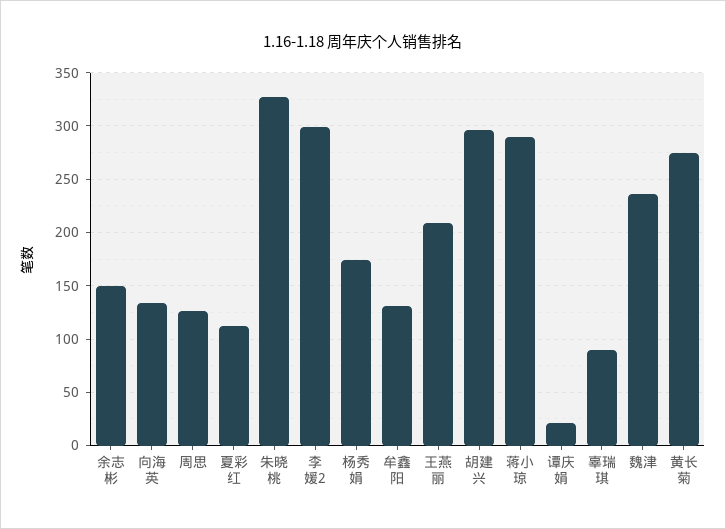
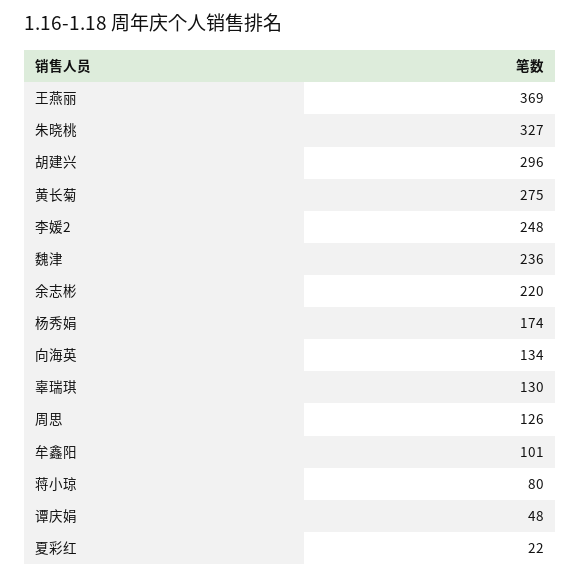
  {
-   "余志彬": 150,
+   "余志彬": 220,
    "向海英": 134,
    "周思": 126,
-   "夏彩红": 110,
+   "夏彩红": 22,
    "朱晓桃": 327,
-   "李媛2": 300,
+   "李媛2": 248,
    "杨秀娟": 174,
-   "牟鑫阳": 130,
+   "牟鑫阳": 101,
-   "王燕丽": 210,
+   "王燕丽": 369,
    "胡建兴": 296,
-   "蒋小琼": 290,
+   "蒋小琼": 80,
-   "谭庆娟": 20,
+   "谭庆娟": 48,
-   "辜瑞琪": 90,
+   "辜瑞琪": 130,
    "魏津": 236,
    "黄长菊": 275
  }

